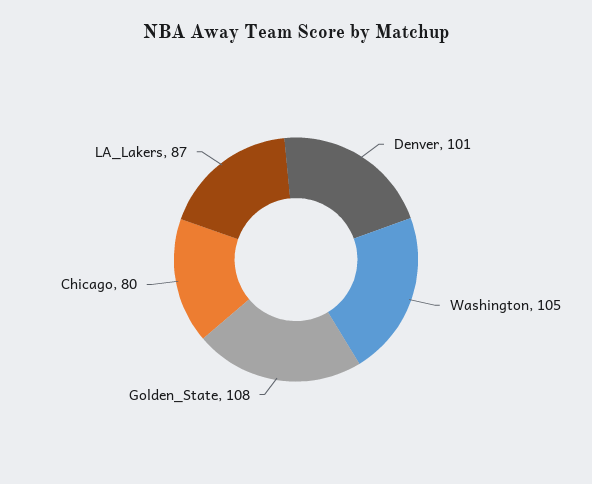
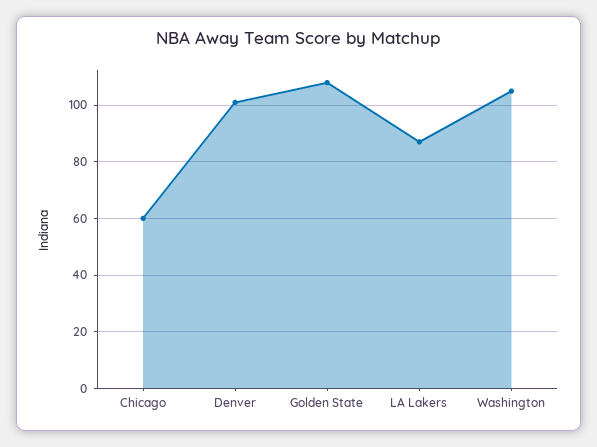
  {
    "Denver": 101,
    "Washington": 105,
    "Golden_State": 108,
-   "Chicago": 80,
+   "Chicago": 60,
    "LA_Lakers": 87
  }

